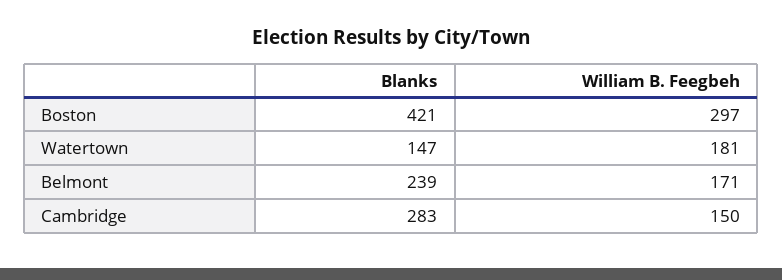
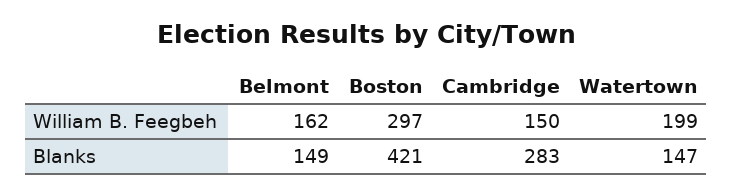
  {
    "Blanks": {
      "Boston": 421,
      "Watertown": 147,
-     "Belmont": 239,
+     "Belmont": 149,
      "Cambridge": 283
    },
    "William B. Feegbeh": {
      "Boston": 297,
-     "Watertown": 181,
+     "Watertown": 199,
-     "Belmont": 171,
+     "Belmont": 162,
      "Cambridge": 150
    }
  }

